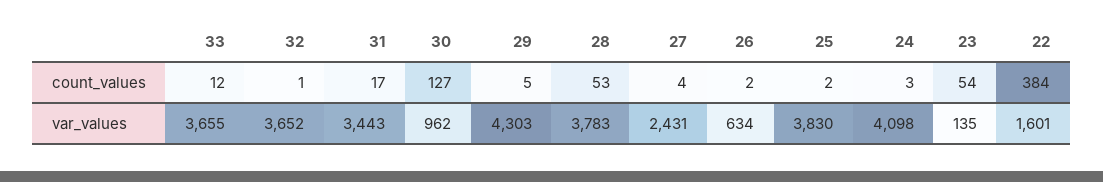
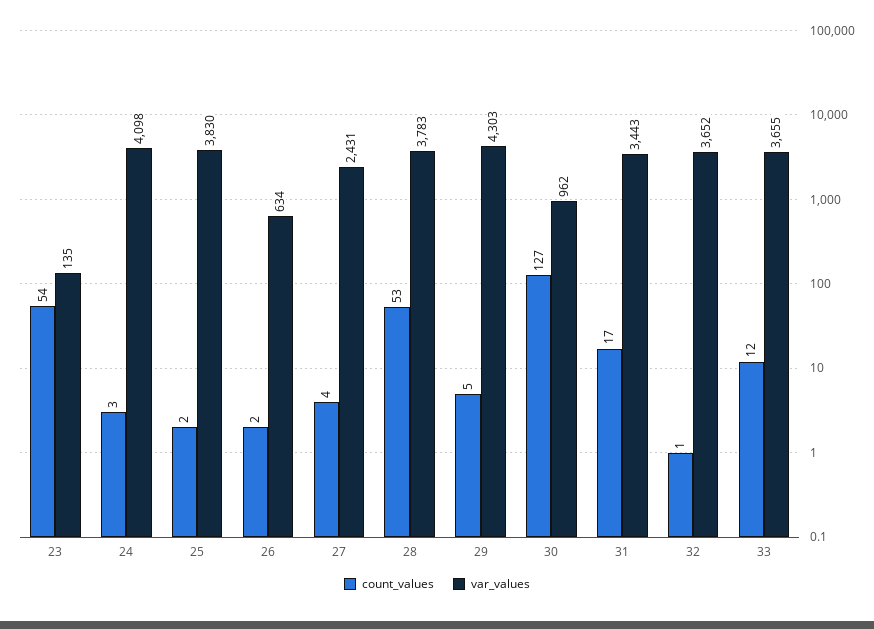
  {
    "count_values": {
      "33": 12,
      "32": 1,
      "31": 17,
      "30": 127,
      "29": 5,
      "28": 53,
      "27": 4,
      "26": 2,
      "25": 2,
      "24": 3,
-     "23": 54,
+     "23": 54
-     "22": 384
    },
    "var_values": {
      "33": 3655,
      "32": 3652,
      "31": 3443,
      "30": 962,
      "29": 4303,
      "28": 3783,
      "27": 2431,
      "26": 634,
      "25": 3830,
      "24": 4098,
-     "23": 135,
+     "23": 135
-     "22": 1601
    }
  }

